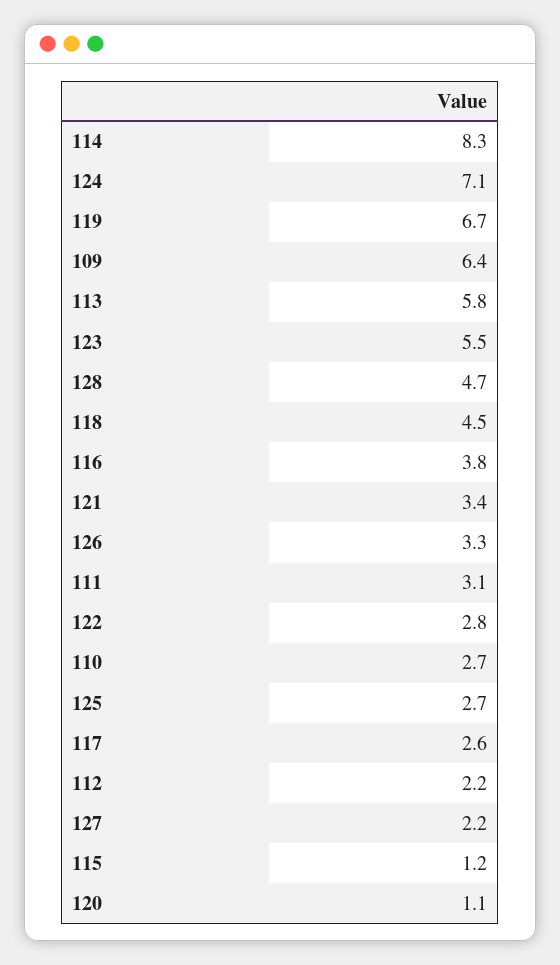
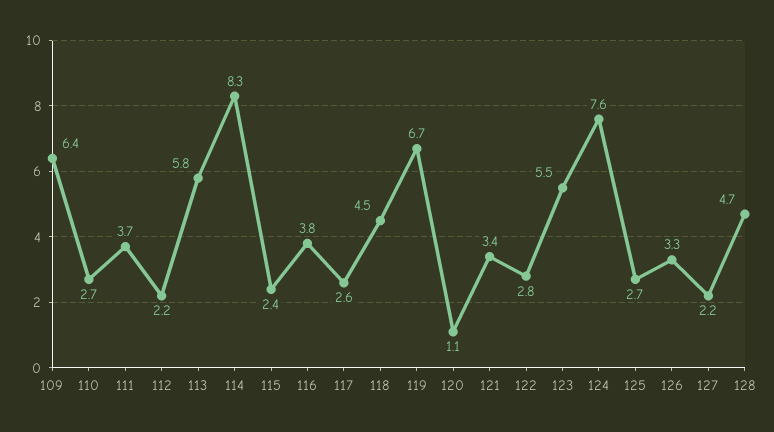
  {
    "114": 8.3,
-   "124": 7.1,
+   "124": 7.6,
    "119": 6.7,
    "109": 6.4,
    "113": 5.8,
    "123": 5.5,
    "128": 4.7,
    "118": 4.5,
    "116": 3.8,
    "121": 3.4,
    "126": 3.3,
-   "111": 3.1,
+   "111": 3.7,
    "122": 2.8,
    "110": 2.7,
    "125": 2.7,
    "117": 2.6,
    "112": 2.2,
    "127": 2.2,
-   "115": 1.2,
+   "115": 2.4,
    "120": 1.1
  }

